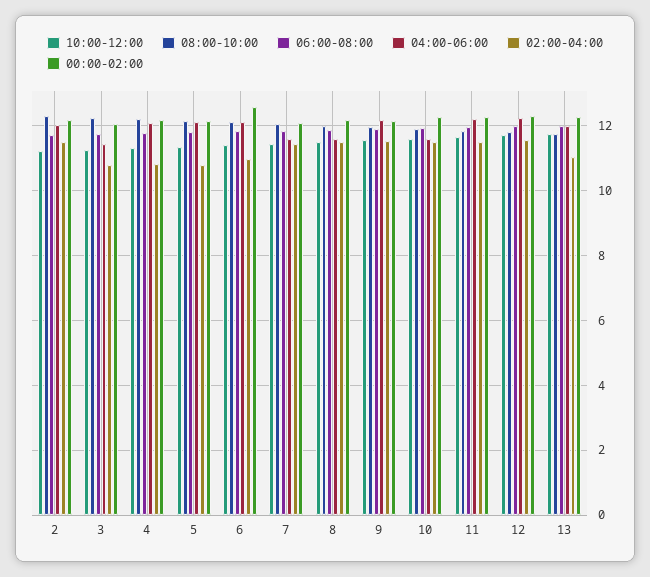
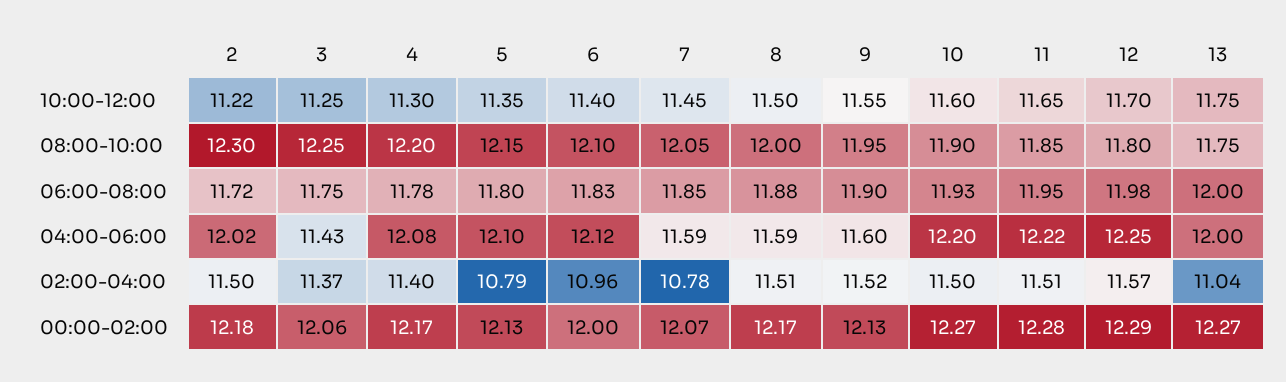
  {
    "10:00-12:00": {
      "2": 11.22,
      "3": 11.25,
      "4": 11.3,
      "5": 11.35,
      "6": 11.4,
      "7": 11.45,
      "8": 11.5,
      "9": 11.55,
      "10": 11.6,
      "11": 11.65,
      "12": 11.7,
      "13": 11.75
    },
    "08:00-10:00": {
      "2": 12.3,
      "3": 12.25,
      "4": 12.2,
      "5": 12.15,
      "6": 12.1,
      "7": 12.05,
      "8": 12,
      "9": 11.95,
      "10": 11.9,
      "11": 11.85,
      "12": 11.8,
      "13": 11.75
    },
    "06:00-08:00": {
      "2": 11.72,
      "3": 11.75,
      "4": 11.78,
      "5": 11.8,
      "6": 11.83,
      "7": 11.85,
      "8": 11.88,
      "9": 11.9,
      "10": 11.93,
      "11": 11.95,
      "12": 11.98,
      "13": 12
    },
    "04:00-06:00": {
      "2": 12.02,
      "3": 11.43,
      "4": 12.08,
      "5": 12.1,
      "6": 12.12,
      "7": 11.59,
      "8": 11.59,
-     "9": 12.2,
+     "9": 11.6,
-     "10": 11.6,
+     "10": 12.2,
      "11": 12.22,
      "12": 12.25,
      "13": 12
    },
    "02:00-04:00": {
      "2": 11.5,
-     "3": 10.8,
+     "3": 11.37,
-     "4": 10.8,
+     "4": 11.4,
      "5": 10.79,
      "6": 10.96,
-     "7": 11.4,
+     "7": 10.78,
      "8": 11.51,
      "9": 11.52,
      "10": 11.5,
      "11": 11.51,
      "12": 11.57,
      "13": 11.04
    },
    "00:00-02:00": {
      "2": 12.18,
      "3": 12.06,
      "4": 12.17,
      "5": 12.13,
-     "6": 12.6,
+     "6": 12,
      "7": 12.07,
      "8": 12.17,
      "9": 12.13,
      "10": 12.27,
      "11": 12.28,
      "12": 12.29,
      "13": 12.27
    }
  }

